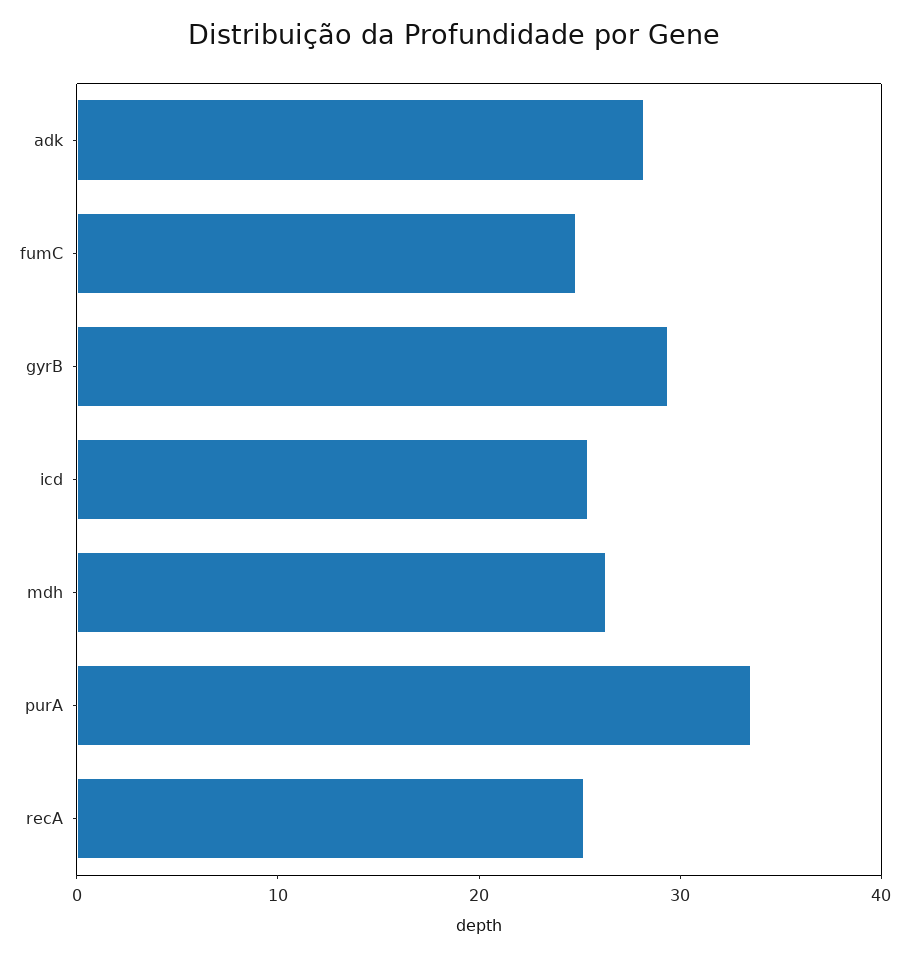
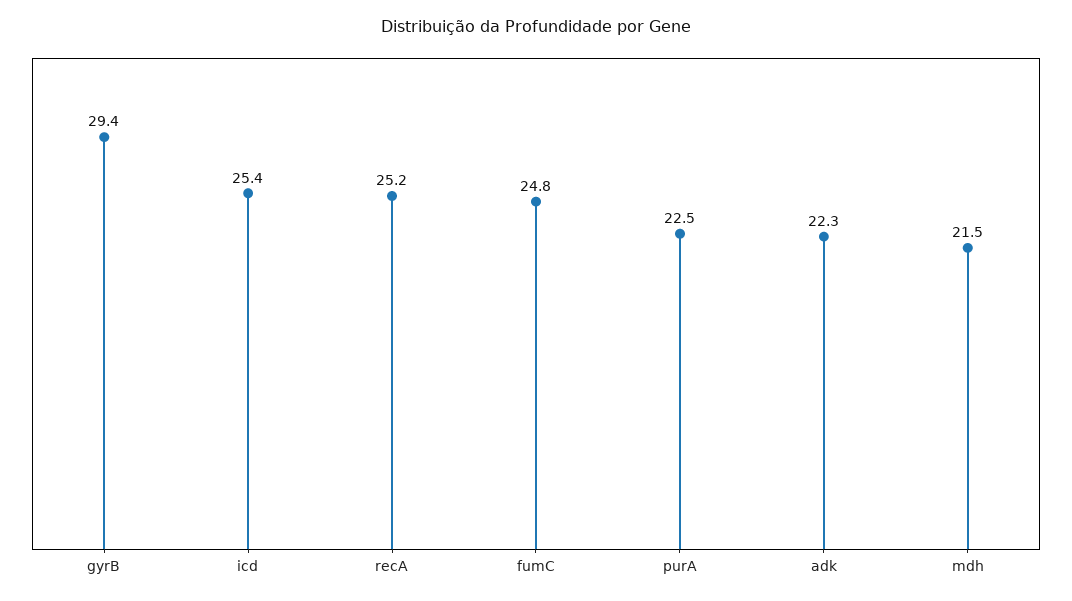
  {
-   "adk": 28,
+   "adk": 22.3,
    "fumC": 24.8,
    "gyrB": 29.4,
    "icd": 25.4,
-   "mdh": 26,
+   "mdh": 21.5,
-   "purA": 34,
+   "purA": 22.5,
    "recA": 25.2
  }

